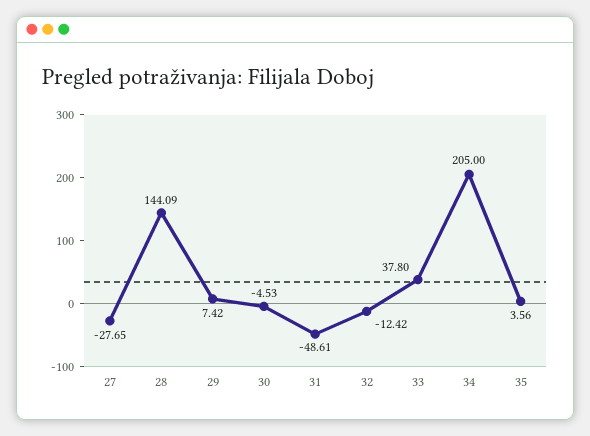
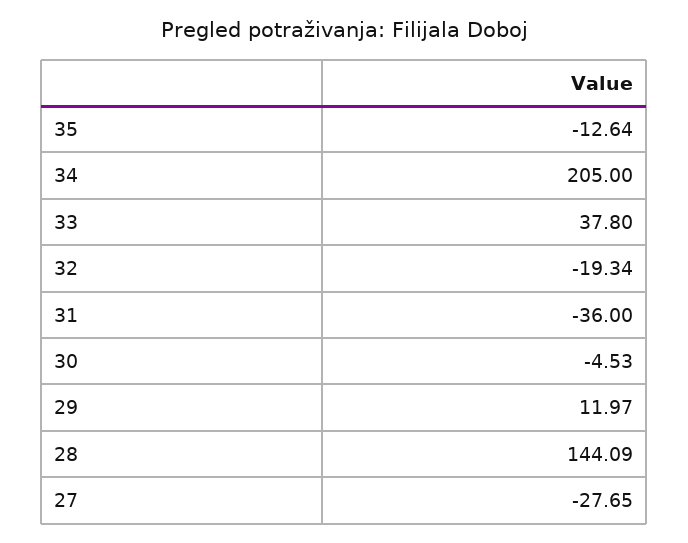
  {
    "27": -27.65,
    "28": 144.09,
-   "29": 7.42,
+   "29": 11.97,
    "30": -4.53,
-   "31": -48.61,
+   "31": -36,
-   "32": -12.42,
+   "32": -19.34,
    "33": 37.8,
    "34": 205,
-   "35": 3.56
+   "35": -12.64
  }

